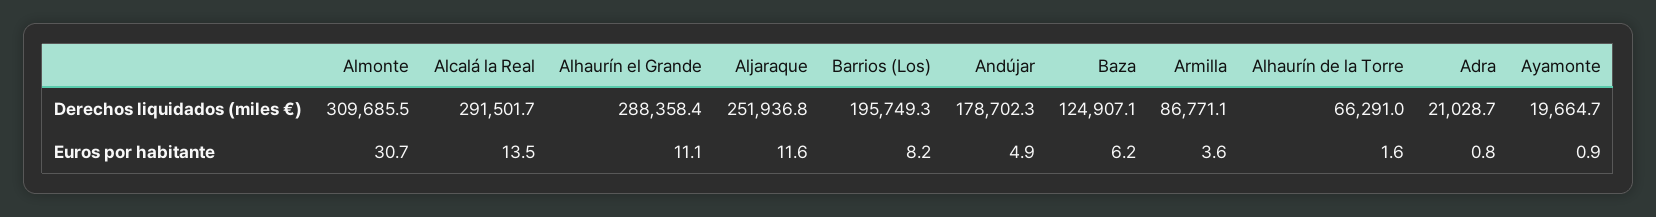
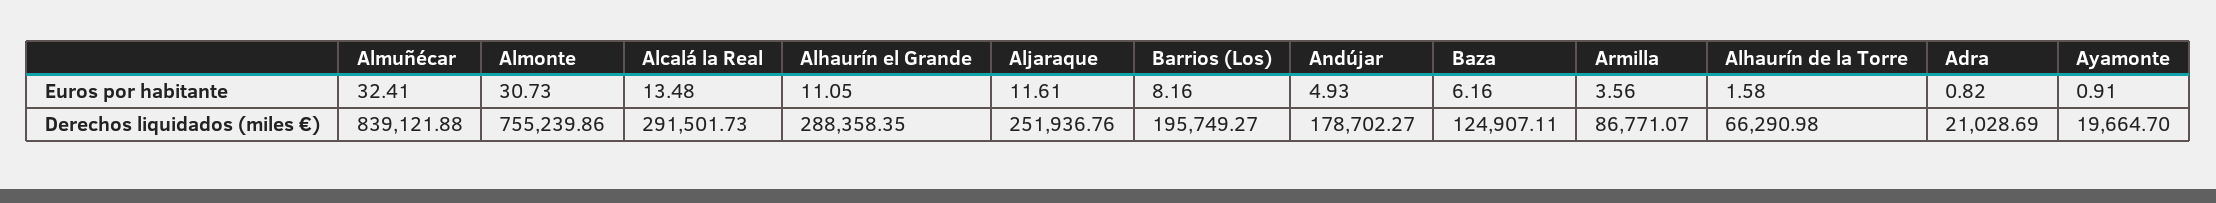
  {
    "Almonte": {
-     "Derechos liquidados (miles €)": 309685.5,
+     "Derechos liquidados (miles €)": 755239.86,
      "Euros por habitante": 30.73
    },
    "Alcalá la Real": {
      "Derechos liquidados (miles €)": 291501.73,
      "Euros por habitante": 13.48
    },
    "Alhaurín el Grande": {
      "Derechos liquidados (miles €)": 288358.35,
      "Euros por habitante": 11.05
    },
    "Aljaraque": {
      "Derechos liquidados (miles €)": 251936.76,
      "Euros por habitante": 11.61
    },
    "Barrios (Los)": {
      "Derechos liquidados (miles €)": 195749.27,
      "Euros por habitante": 8.16
    },
    "Andújar": {
      "Derechos liquidados (miles €)": 178702.27,
      "Euros por habitante": 4.93
    },
    "Baza": {
      "Derechos liquidados (miles €)": 124907.11,
      "Euros por habitante": 6.16
    },
    "Armilla": {
      "Derechos liquidados (miles €)": 86771.07,
      "Euros por habitante": 3.56
    },
    "Alhaurín de la Torre": {
      "Derechos liquidados (miles €)": 66290.98,
      "Euros por habitante": 1.58
    },
    "Adra": {
      "Derechos liquidados (miles €)": 21028.69,
      "Euros por habitante": 0.82
    },
    "Ayamonte": {
      "Derechos liquidados (miles €)": 19664.7,
      "Euros por habitante": 0.91
-   }
+   },
+   "Almuñécar": {
+     "Euros por habitante": 32.41,
+     "Derechos liquidados (miles €)": 839121.88
+   }
  }

